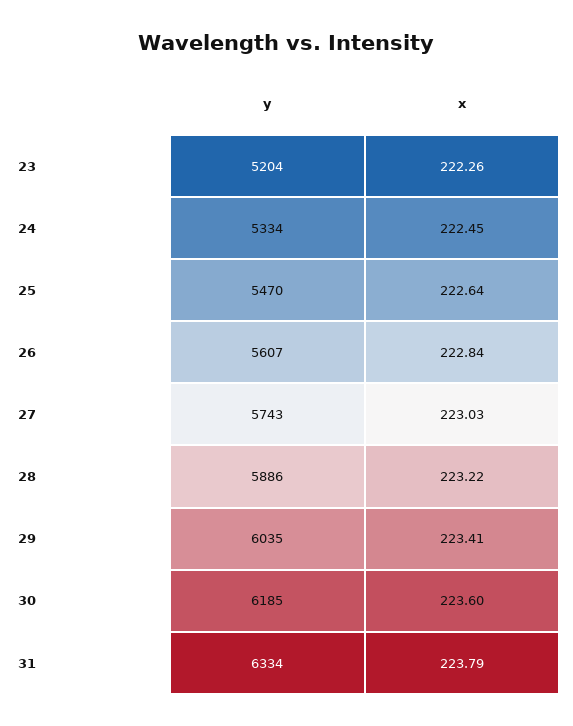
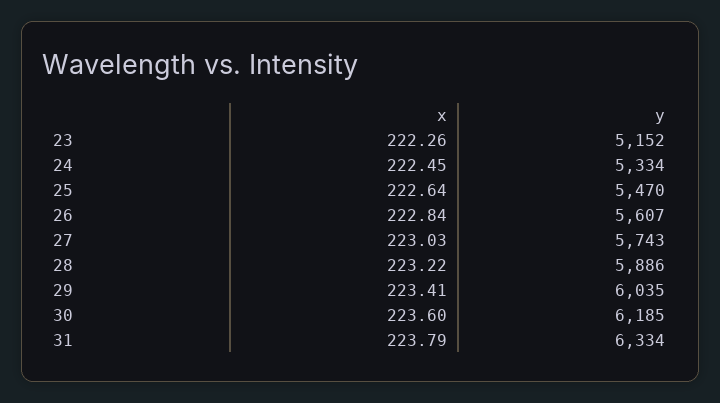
  {
    "y": {
-     "23": 5204,
+     "23": 5152,
      "24": 5334,
      "25": 5470,
      "26": 5607,
      "27": 5743,
      "28": 5886,
      "29": 6035,
      "30": 6185,
      "31": 6334
    },
    "x": {
      "23": 222.26,
      "24": 222.45,
      "25": 222.64,
      "26": 222.84,
      "27": 223.03,
      "28": 223.22,
      "29": 223.41,
      "30": 223.6,
      "31": 223.79
    }
  }

